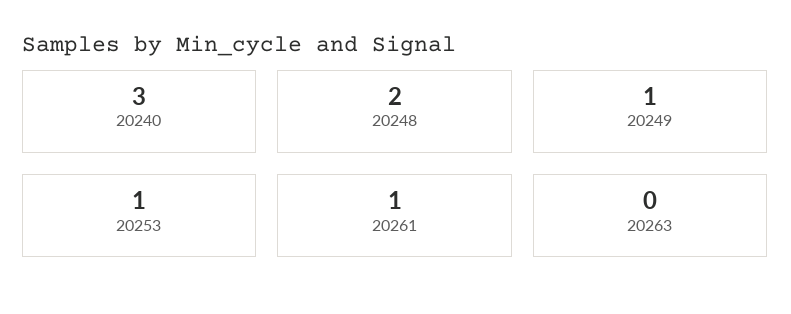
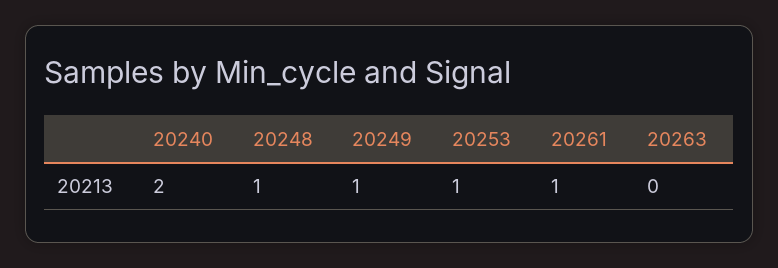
  {
-   "20240": 3,
+   "20240": 2,
-   "20248": 2,
+   "20248": 1,
    "20249": 1,
    "20253": 1,
    "20261": 1,
    "20263": 0
  }

